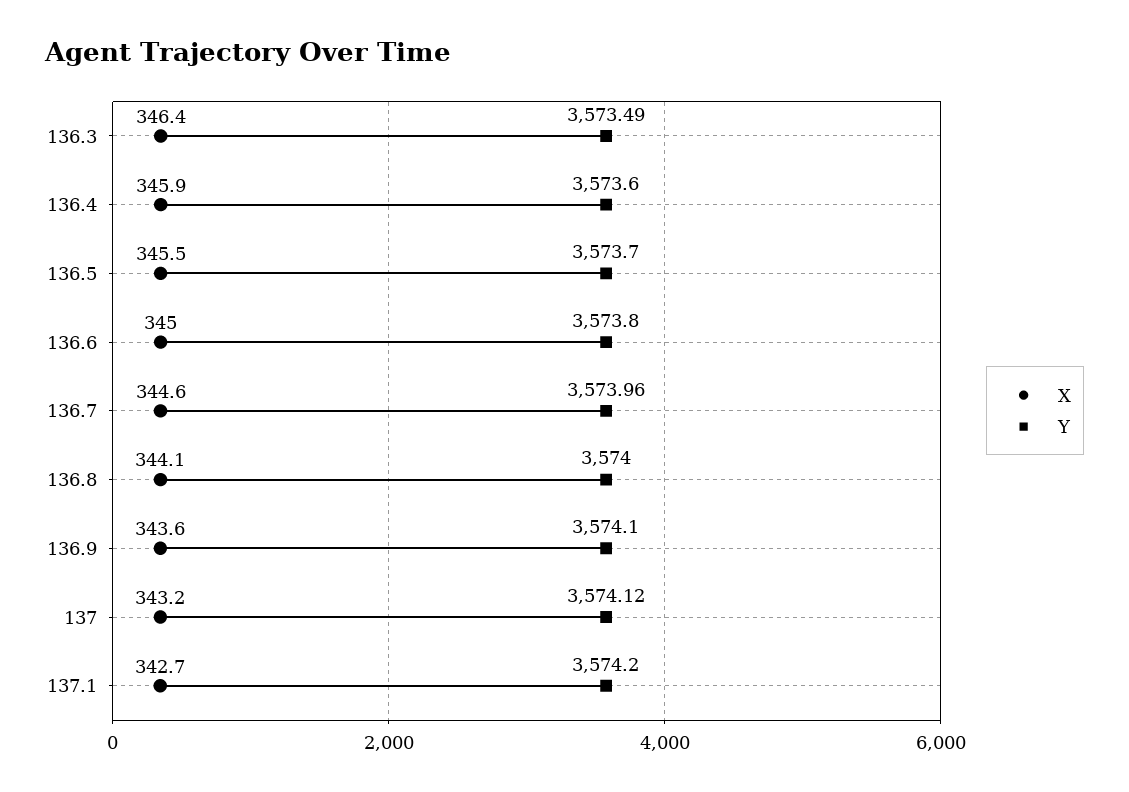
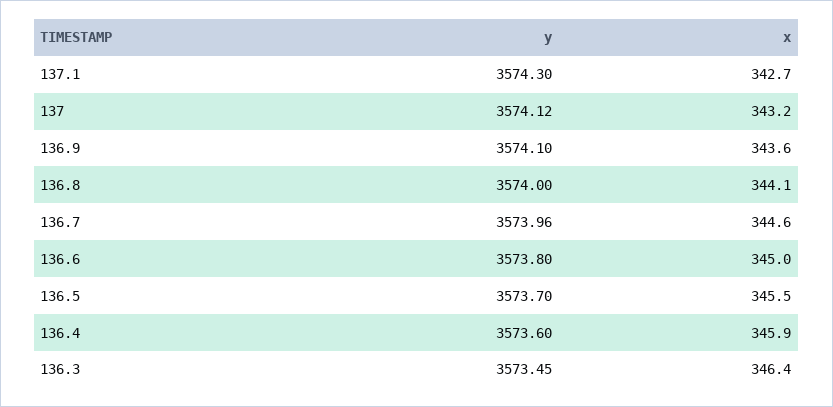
  {
    "X": {
      "136.3": 346.4,
      "136.4": 345.9,
      "136.5": 345.5,
      "136.6": 345,
      "136.7": 344.6,
      "136.8": 344.1,
      "136.9": 343.6,
      "137": 343.2,
      "137.1": 342.7
    },
    "Y": {
-     "136.3": 3573.49,
+     "136.3": 3573.45,
      "136.4": 3573.6,
      "136.5": 3573.7,
      "136.6": 3573.8,
      "136.7": 3573.96,
      "136.8": 3574,
      "136.9": 3574.1,
      "137": 3574.12,
-     "137.1": 3574.2
+     "137.1": 3574.3
    }
  }

